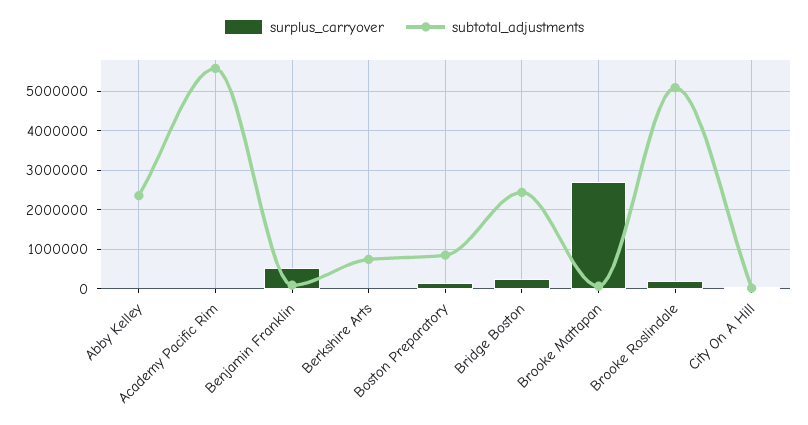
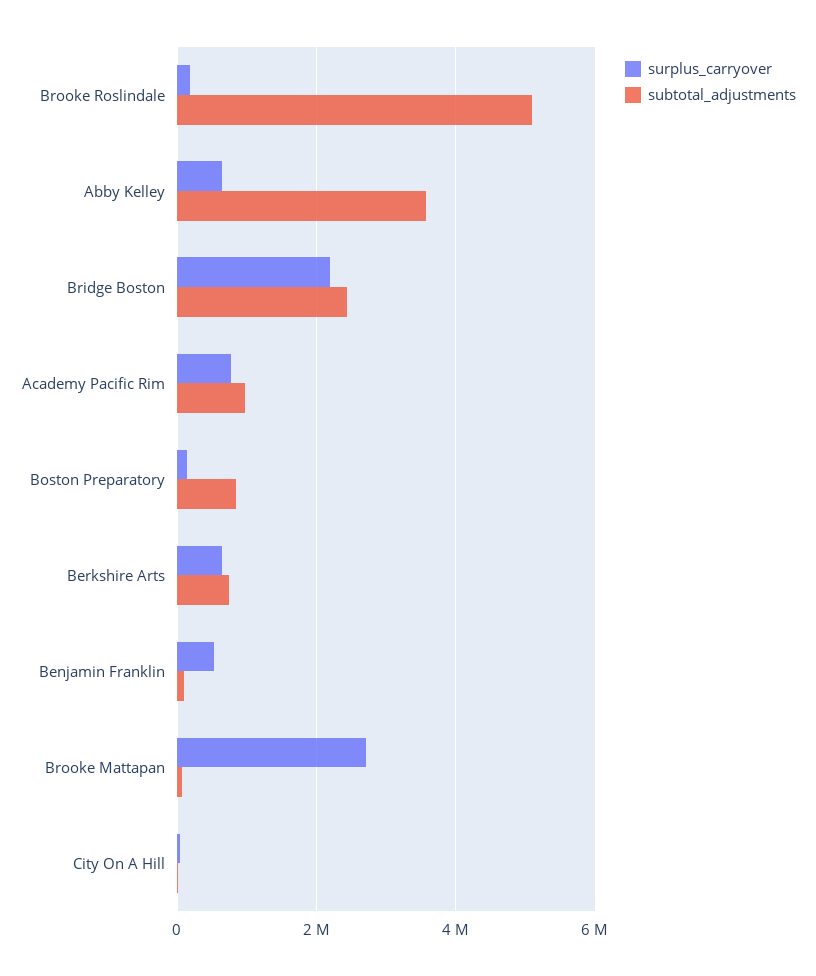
  {
    "surplus_carryover": {
-     "Abby Kelley": 0,
+     "Abby Kelley": 600000,
-     "Academy Pacific Rim": 0,
+     "Academy Pacific Rim": 800000,
      "Benjamin Franklin": 600000,
-     "Berkshire Arts": 0,
+     "Berkshire Arts": 600000,
      "Boston Preparatory": 200000,
-     "Bridge Boston": 200000,
+     "Bridge Boston": 2200000,
      "Brooke Mattapan": 2800000,
      "Brooke Roslindale": 200000,
      "City On A Hill": 0
    },
    "subtotal_adjustments": {
-     "Abby Kelley": 2400000,
+     "Abby Kelley": 3600000,
-     "Academy Pacific Rim": 5600000,
+     "Academy Pacific Rim": 1000000,
      "Benjamin Franklin": 0,
      "Berkshire Arts": 800000,
      "Boston Preparatory": 800000,
      "Bridge Boston": 2400000,
      "Brooke Mattapan": 0,
      "Brooke Roslindale": 5000000,
      "City On A Hill": 0
    }
  }

